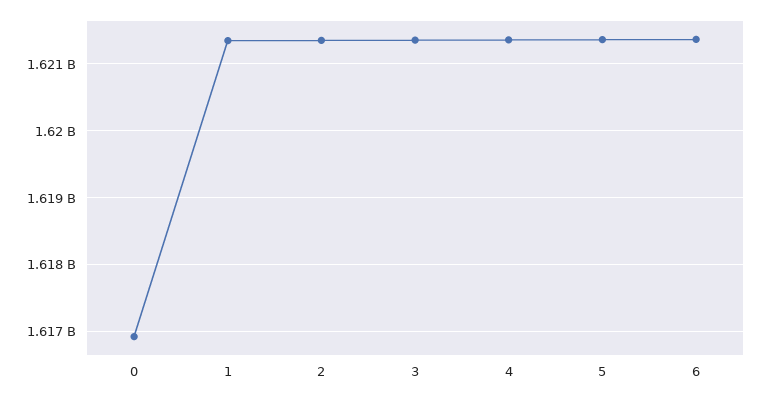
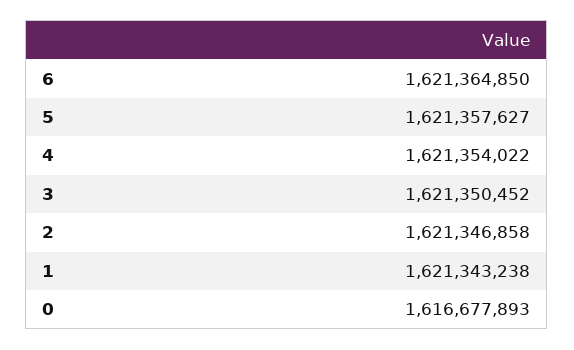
  {
-   "0": 1616900000,
+   "0": 1616677893,
    "1": 1621343238,
    "2": 1621346858,
    "3": 1621350452,
    "4": 1621354022,
    "5": 1621357627,
    "6": 1621364850
  }

